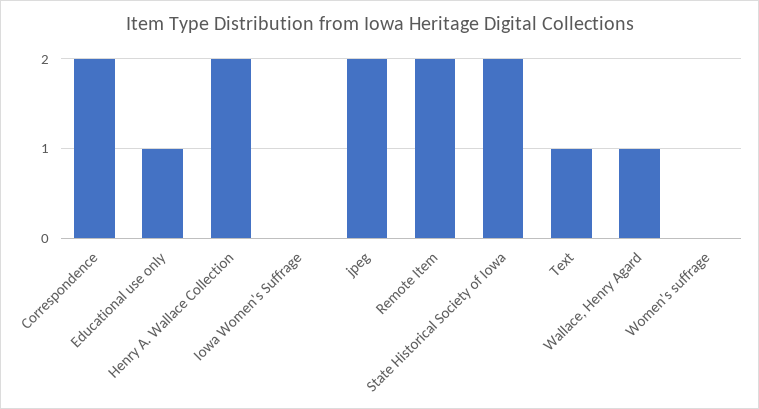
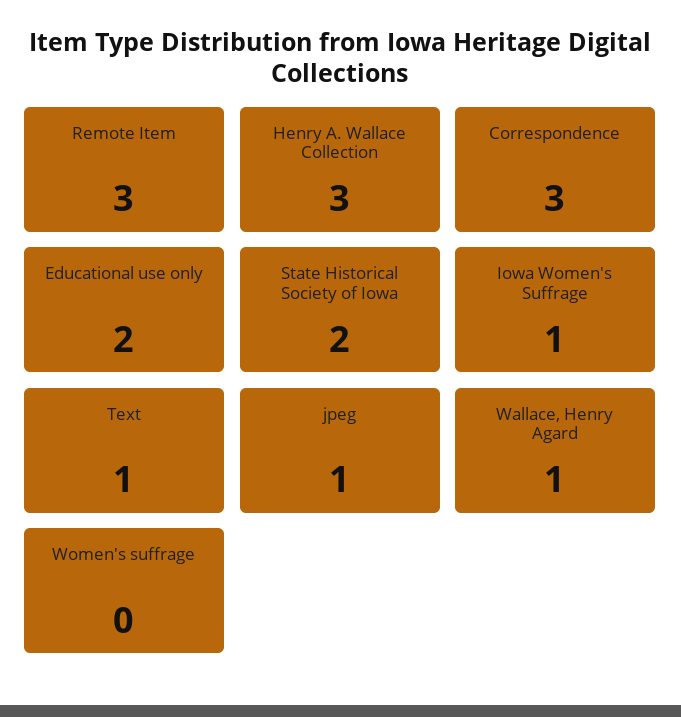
  {
-   "Correspondence": 2,
+   "Correspondence": 3,
-   "Educational use only": 1,
+   "Educational use only": 2,
-   "Henry A. Wallace Collection": 2,
+   "Henry A. Wallace Collection": 3,
-   "Iowa Women's Suffrage": 0,
+   "Iowa Women's Suffrage": 1,
-   "jpeg": 2,
+   "jpeg": 1,
-   "Remote Item": 2,
+   "Remote Item": 3,
    "State Historical Society of Iowa": 2,
    "Text": 1,
    "Wallace, Henry Agard": 1,
    "Women's suffrage": 0
  }

